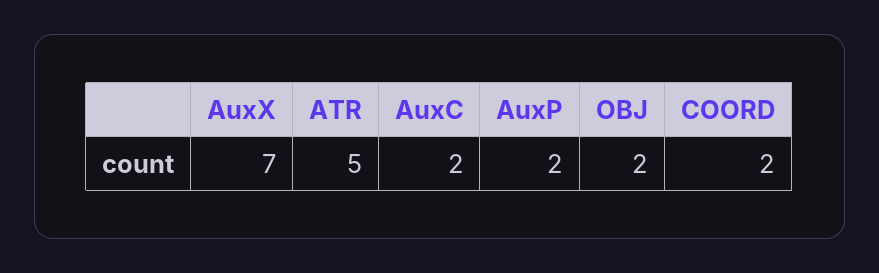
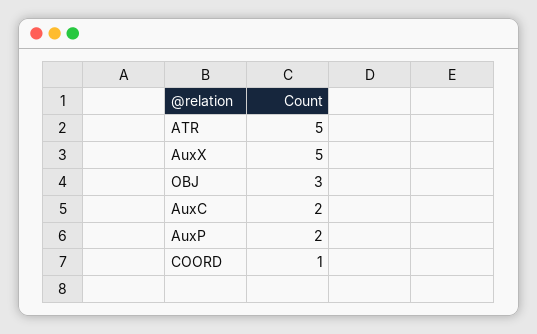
  {
-   "AuxX": 7,
+   "AuxX": 5,
    "ATR": 5,
    "AuxC": 2,
    "AuxP": 2,
-   "OBJ": 2,
+   "OBJ": 3,
-   "COORD": 2
+   "COORD": 1
  }

